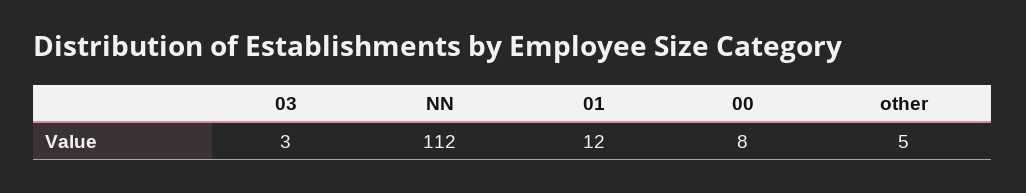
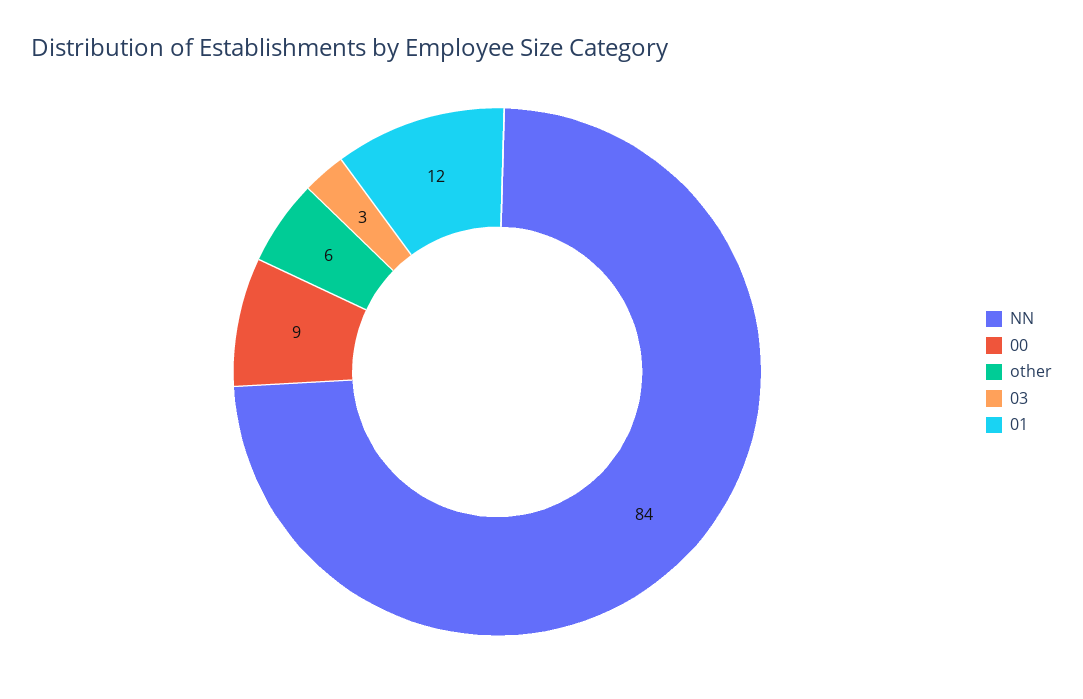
  {
    "03": 3,
-   "NN": 112,
+   "NN": 84,
    "01": 12,
-   "00": 8,
+   "00": 9,
-   "other": 5
+   "other": 6
  }

